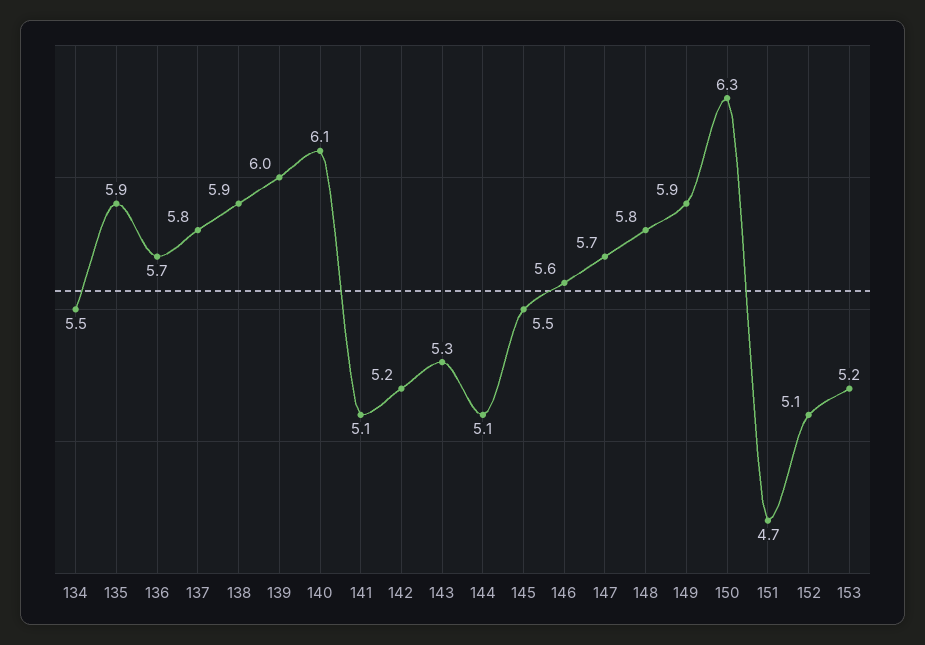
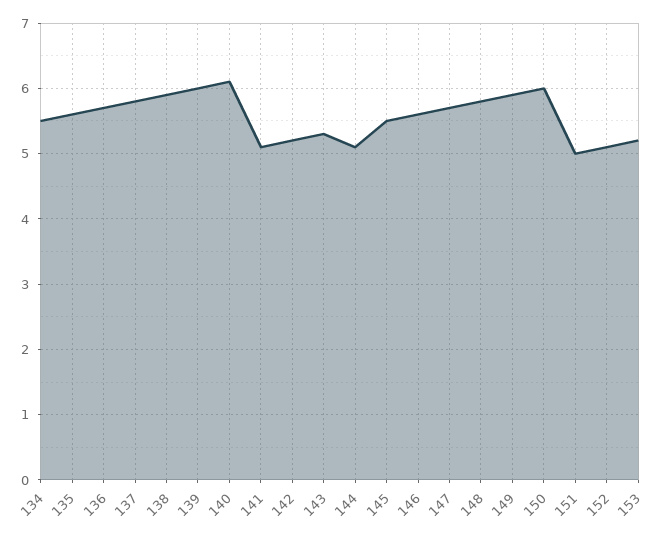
  {
    "134": 5.5,
-   "135": 5.9,
+   "135": 5.6,
    "136": 5.7,
    "137": 5.8,
    "138": 5.9,
    "139": 6,
    "140": 6.1,
    "141": 5.1,
    "142": 5.2,
    "143": 5.3,
    "144": 5.1,
    "145": 5.5,
    "146": 5.6,
    "147": 5.7,
    "148": 5.8,
    "149": 5.9,
-   "150": 6.3,
+   "150": 6,
-   "151": 4.7,
+   "151": 5,
    "152": 5.1,
    "153": 5.2
  }

